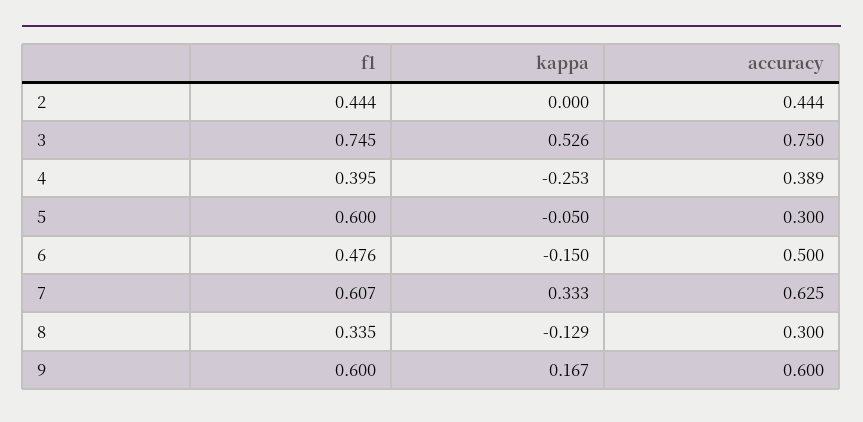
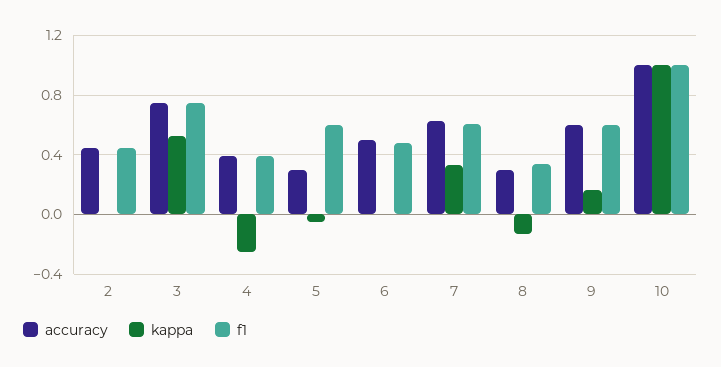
  {
    "f1": {
      "2": 0.444,
      "3": 0.745,
      "4": 0.395,
      "5": 0.6,
      "6": 0.476,
      "7": 0.607,
      "8": 0.335,
-     "9": 0.6
+     "9": 0.6,
+     "10": 1
    },
    "kappa": {
      "2": 0,
      "3": 0.526,
      "4": -0.253,
      "5": -0.05,
-     "6": -0.15,
+     "6": 0,
      "7": 0.333,
      "8": -0.129,
-     "9": 0.167
+     "9": 0.167,
+     "10": 1
    },
    "accuracy": {
      "2": 0.444,
      "3": 0.75,
      "4": 0.389,
      "5": 0.3,
      "6": 0.5,
      "7": 0.625,
      "8": 0.3,
-     "9": 0.6
+     "9": 0.6,
+     "10": 1
    }
  }

